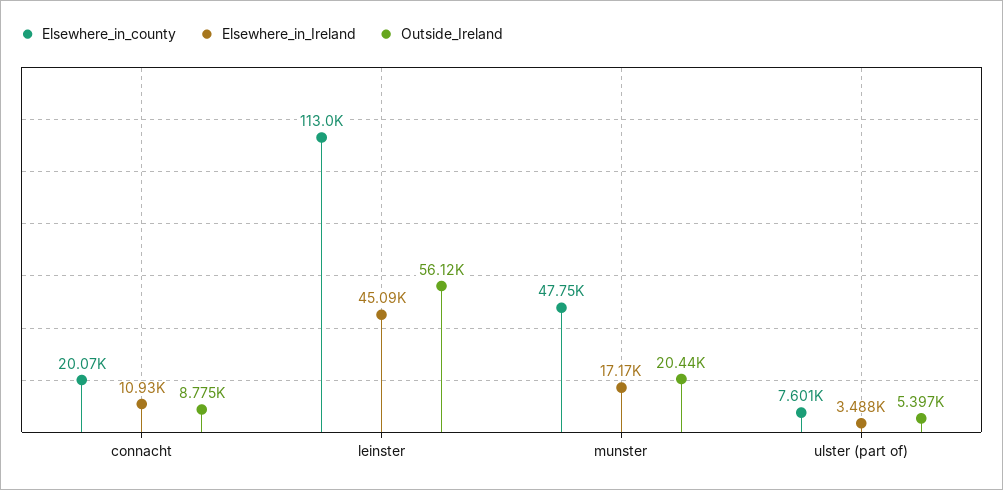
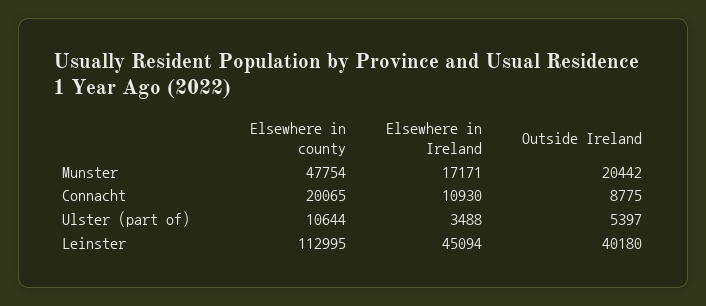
  {
    "Elsewhere_in_county": {
      "connacht": 20065,
      "leinster": 112995,
      "munster": 47754,
-     "ulster (part of)": 7601
+     "ulster (part of)": 10644
    },
    "Elsewhere_in_Ireland": {
      "connacht": 10930,
      "leinster": 45094,
      "munster": 17171,
      "ulster (part of)": 3488
    },
    "Outside_Ireland": {
      "connacht": 8775,
-     "leinster": 56120,
+     "leinster": 40180,
      "munster": 20442,
      "ulster (part of)": 5397
    }
  }

